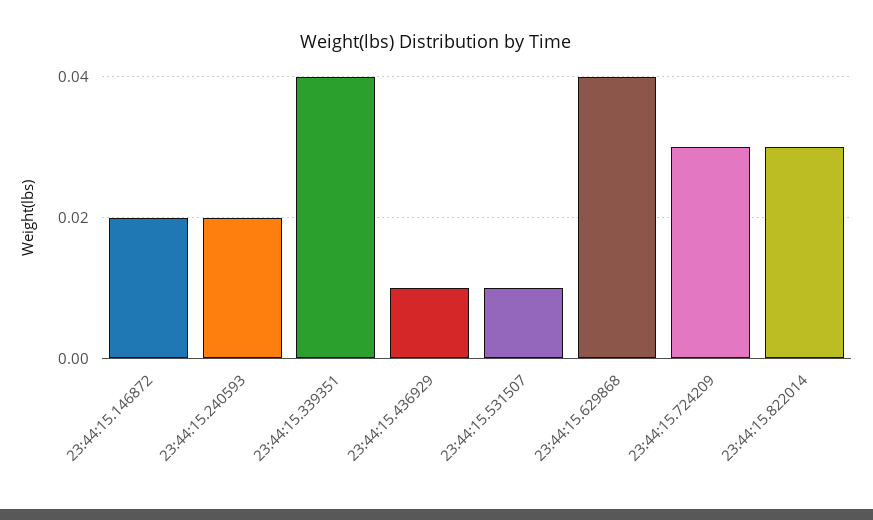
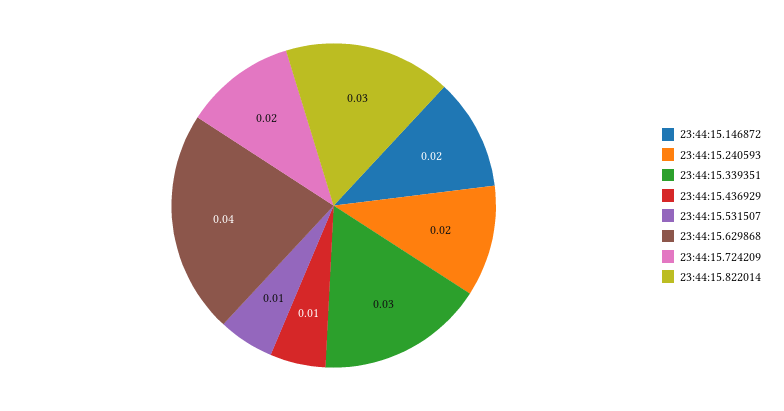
  {
    "23:44:15.146872": 0.02,
    "23:44:15.240593": 0.02,
-   "23:44:15.339351": 0.04,
+   "23:44:15.339351": 0.03,
    "23:44:15.436929": 0.01,
    "23:44:15.531507": 0.01,
    "23:44:15.629868": 0.04,
-   "23:44:15.724209": 0.03,
+   "23:44:15.724209": 0.02,
    "23:44:15.822014": 0.03
  }

